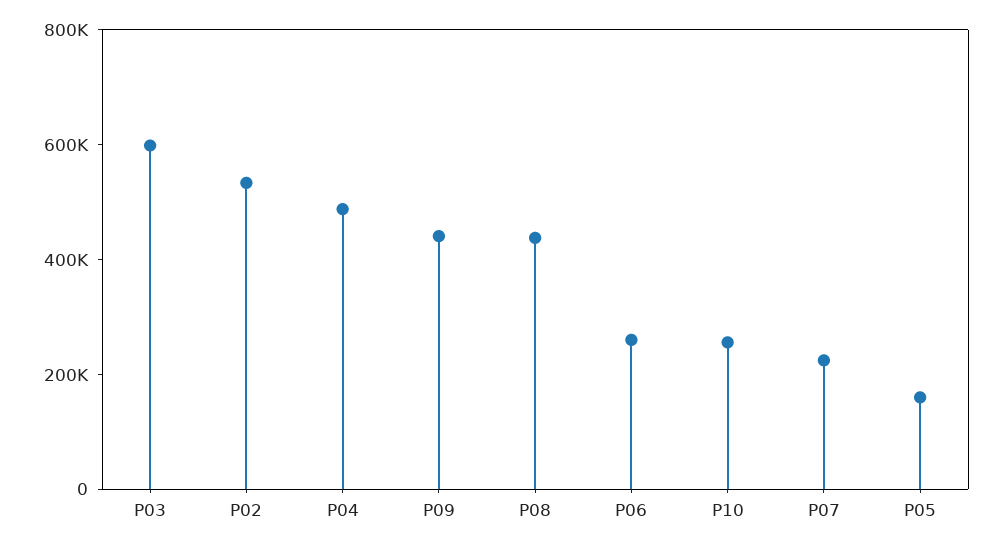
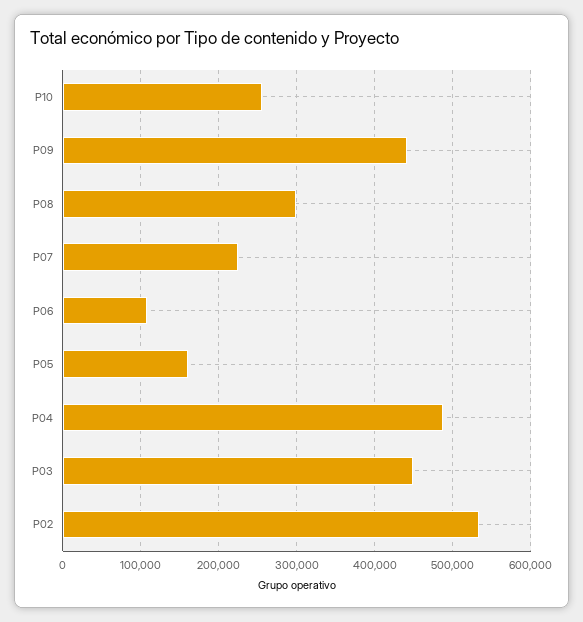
  {
-   "P03": 600000,
+   "P03": 450000,
    "P02": 530000,
    "P04": 490000,
    "P09": 440000,
-   "P08": 450000,
+   "P08": 300000,
-   "P06": 250000,
+   "P06": 110000,
    "P10": 260000,
    "P07": 220000,
    "P05": 160000
  }

